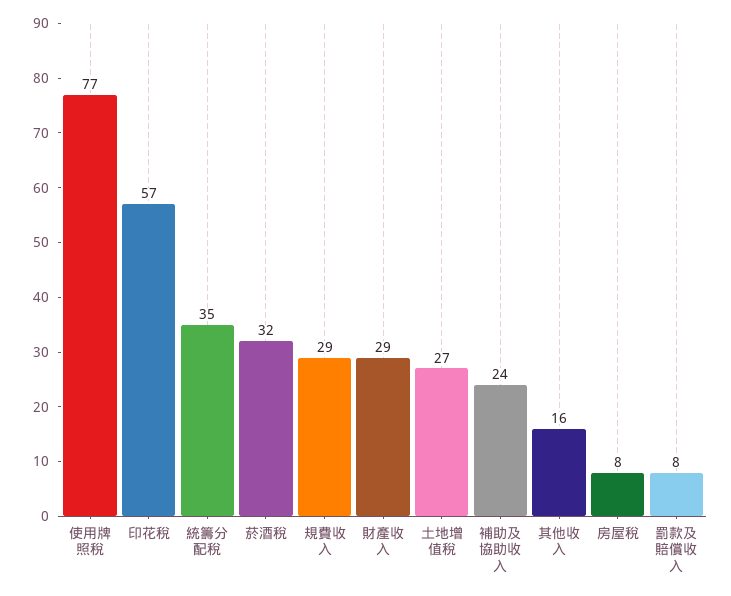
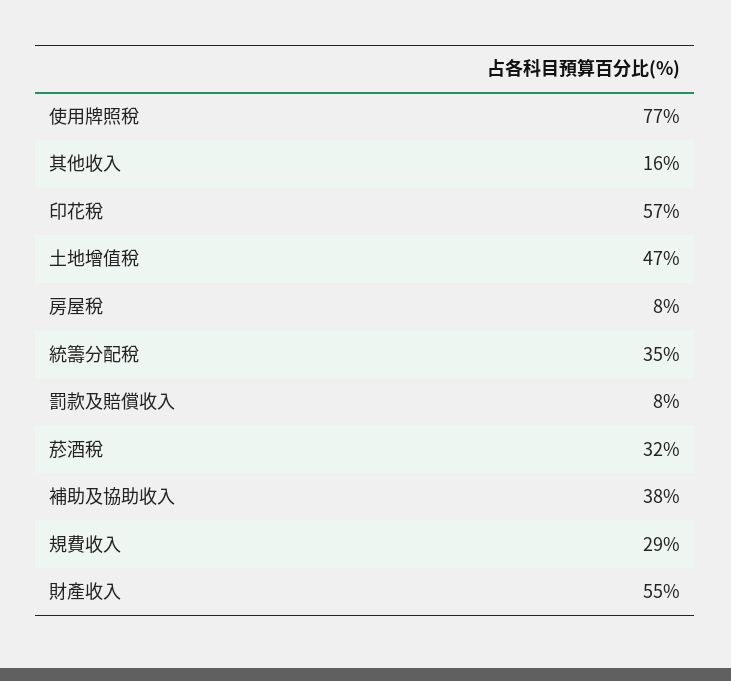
  {
    "使用牌照稅": 77,
    "印花稅": 57,
    "統籌分配稅": 35,
    "菸酒稅": 32,
    "規費收入": 29,
-   "財產收入": 29,
+   "財產收入": 55,
-   "土地增值稅": 27,
+   "土地增值稅": 47,
-   "補助及協助收入": 24,
+   "補助及協助收入": 38,
    "其他收入": 16,
    "房屋稅": 8,
    "罰款及賠償收入": 8
  }

